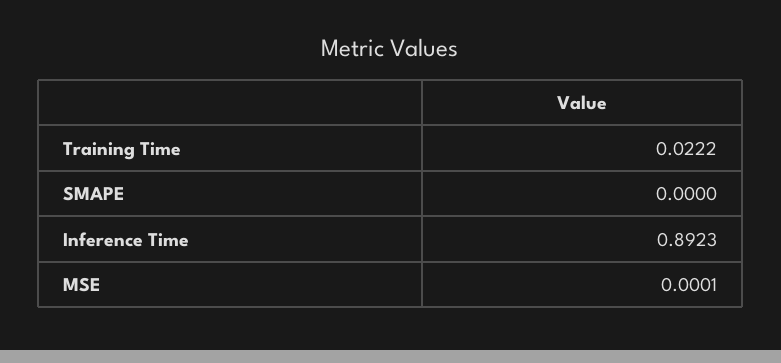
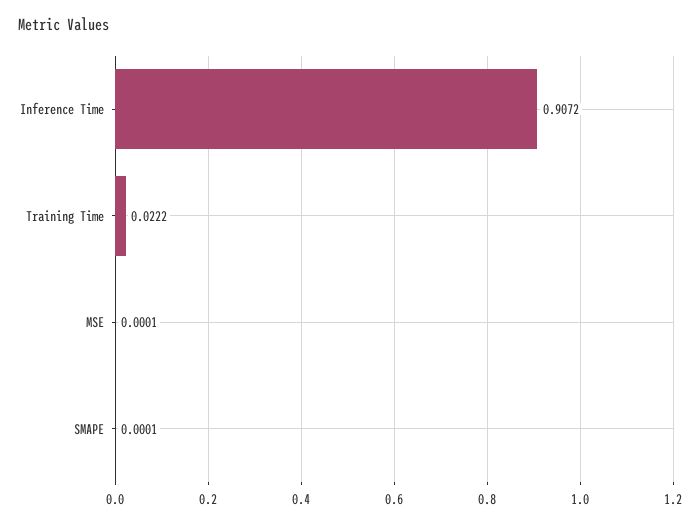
  {
    "Training Time": 0.0222,
-   "SMAPE": 0,
+   "SMAPE": 0.0001,
-   "Inference Time": 0.8923,
+   "Inference Time": 0.9072,
    "MSE": 0.0001
  }

